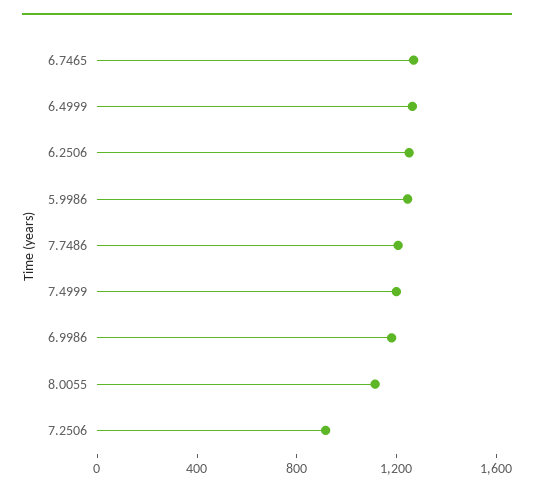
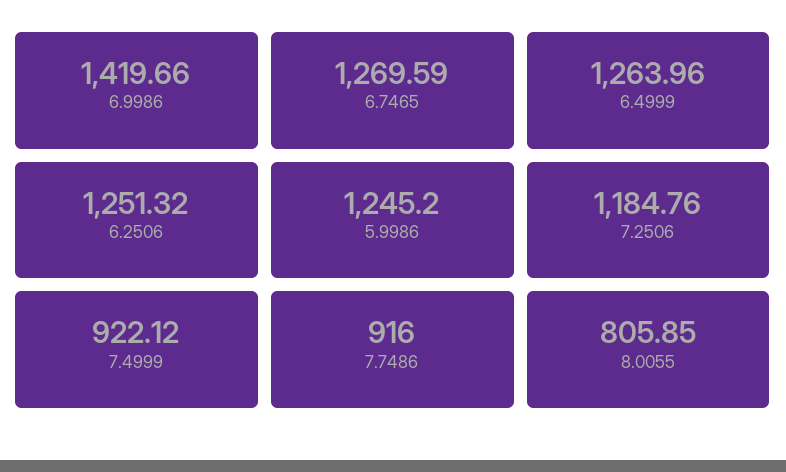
  {
    "6.7465": 1269.59,
    "6.4999": 1263.96,
    "6.2506": 1251.32,
    "5.9986": 1245.2,
-   "7.7486": 1200,
+   "7.7486": 916,
-   "7.4999": 1200,
+   "7.4999": 922.12,
-   "6.9986": 1200,
+   "6.9986": 1419.66,
-   "8.0055": 1100,
+   "8.0055": 805.85,
-   "7.2506": 900
+   "7.2506": 1184.76
  }

